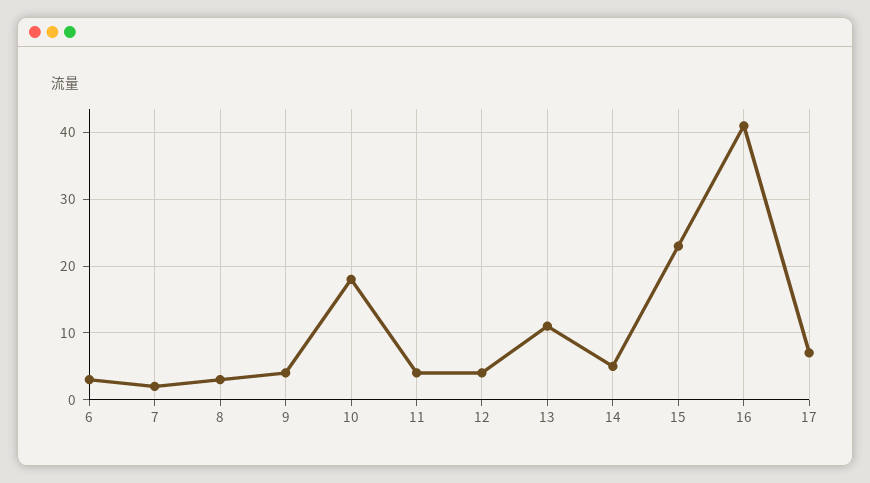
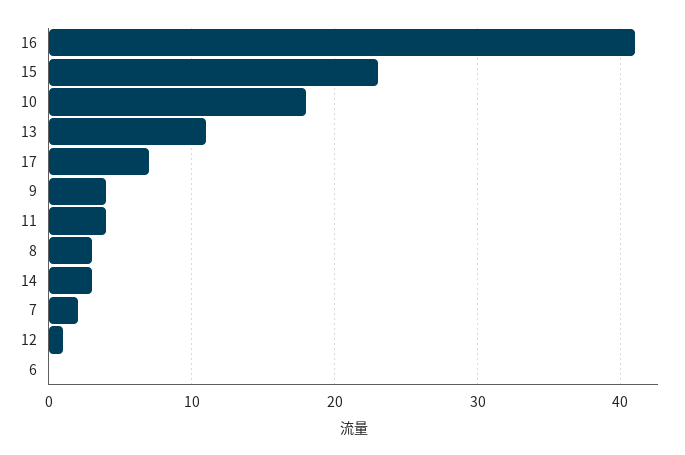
  {
-   "6": 3,
+   "6": 0,
    "7": 2,
    "8": 3,
    "9": 4,
    "10": 18,
    "11": 4,
-   "12": 4,
+   "12": 1,
    "13": 11,
-   "14": 5,
+   "14": 3,
    "15": 23,
    "16": 41,
    "17": 7
  }

